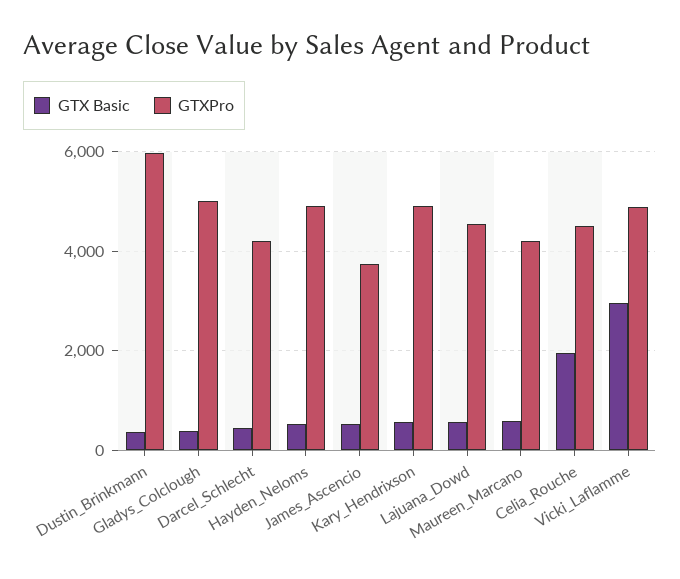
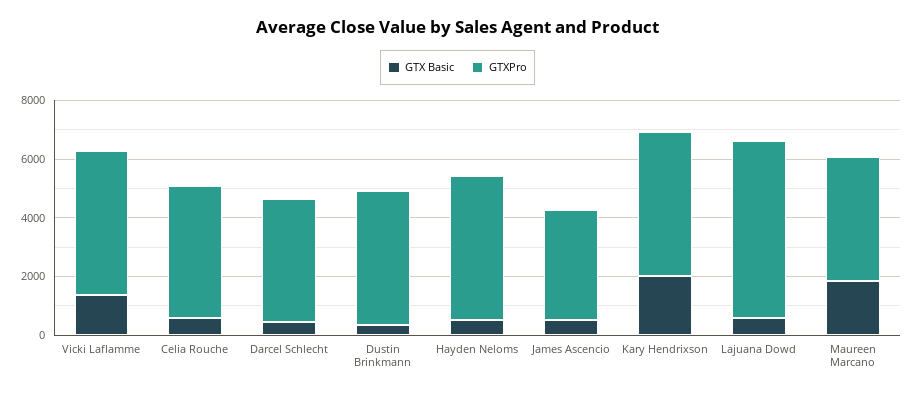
  {
    "GTX Basic": {
      "Dustin_Brinkmann": 400,
-     "Gladys_Colclough": 400,
      "Darcel_Schlecht": 400,
      "Hayden_Neloms": 600,
      "James_Ascencio": 600,
-     "Kary_Hendrixson": 600,
+     "Kary_Hendrixson": 2000,
      "Lajuana_Dowd": 600,
-     "Maureen_Marcano": 600,
+     "Maureen_Marcano": 2000,
-     "Celia_Rouche": 2000,
+     "Celia_Rouche": 500,
-     "Vicki_Laflamme": 3000
+     "Vicki_Laflamme": 1500
    },
    "GTXPro": {
-     "Dustin_Brinkmann": 6000,
+     "Dustin_Brinkmann": 4500,
-     "Gladys_Colclough": 5000,
      "Darcel_Schlecht": 4200,
      "Hayden_Neloms": 5000,
      "James_Ascencio": 3800,
      "Kary_Hendrixson": 5000,
-     "Lajuana_Dowd": 4600,
+     "Lajuana_Dowd": 6000,
      "Maureen_Marcano": 4200,
      "Celia_Rouche": 4600,
      "Vicki_Laflamme": 4800
    }
  }

